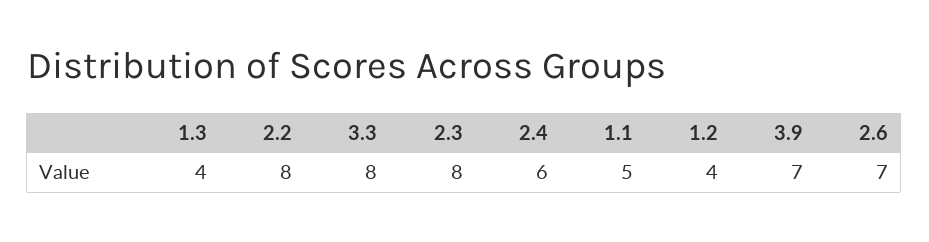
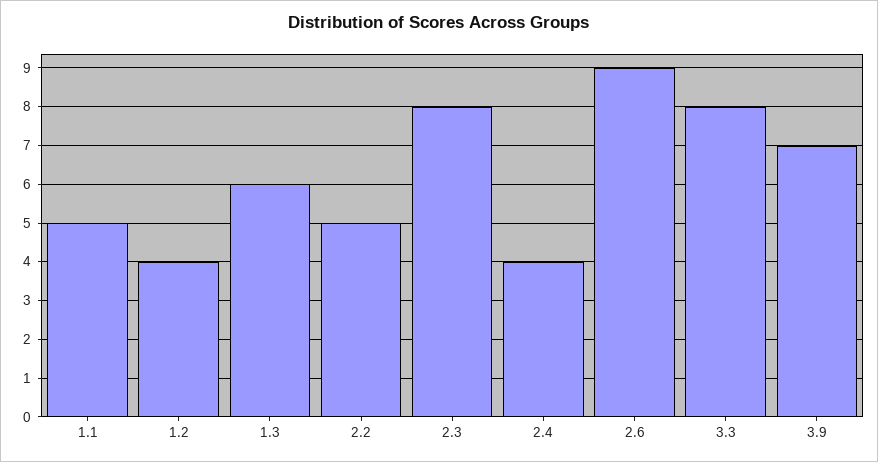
  {
-   "1.3": 4,
+   "1.3": 6,
-   "2.2": 8,
+   "2.2": 5,
    "3.3": 8,
    "2.3": 8,
-   "2.4": 6,
+   "2.4": 4,
    "1.1": 5,
    "1.2": 4,
    "3.9": 7,
-   "2.6": 7
+   "2.6": 9
  }

